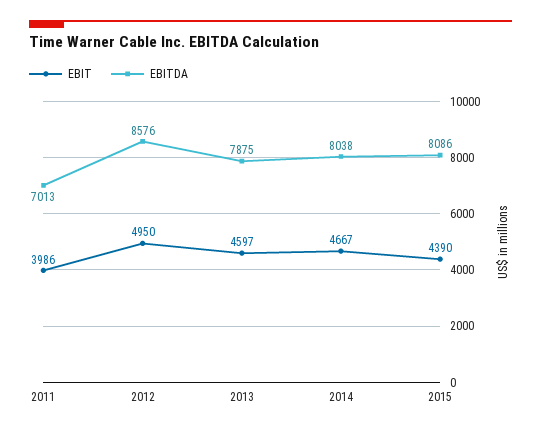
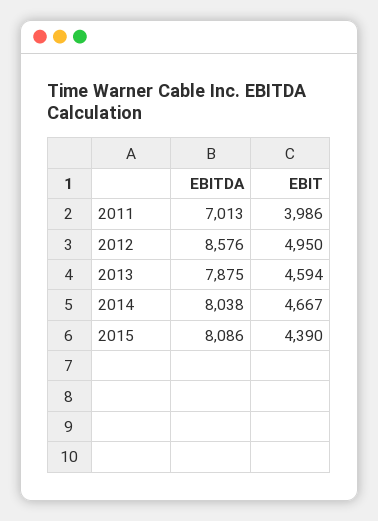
  {
    "EBIT": {
      "2011": 3986,
      "2012": 4950,
-     "2013": 4597,
+     "2013": 4594,
      "2014": 4667,
      "2015": 4390
    },
    "EBITDA": {
      "2011": 7013,
      "2012": 8576,
      "2013": 7875,
      "2014": 8038,
      "2015": 8086
    }
  }

